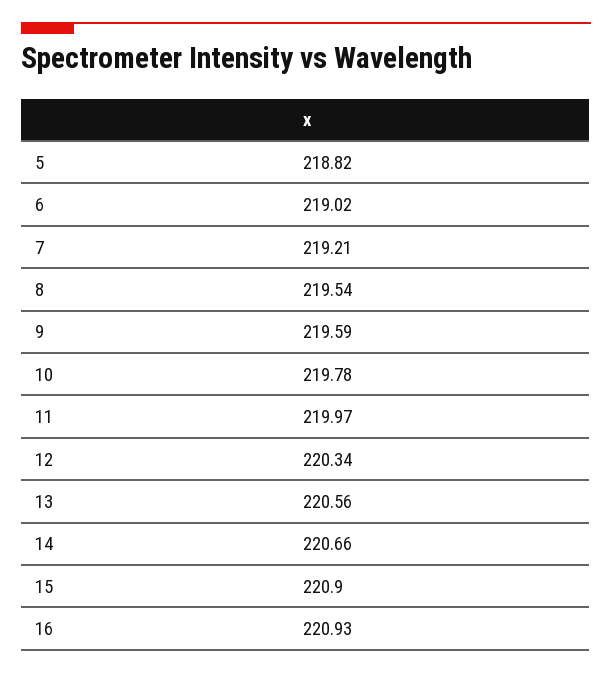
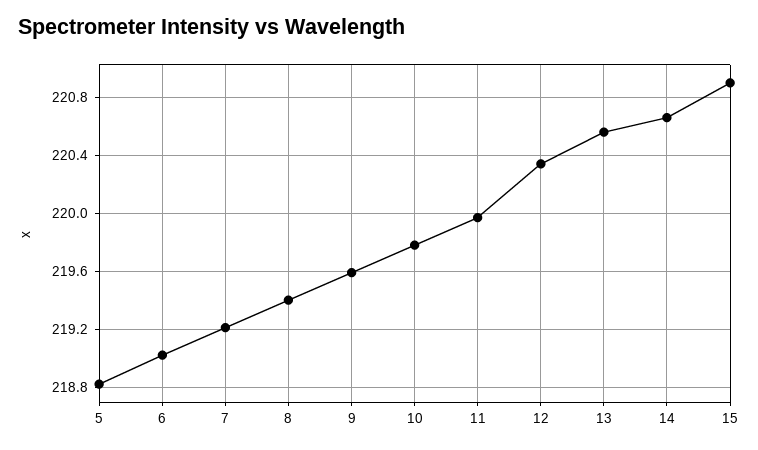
  {
    "5": 218.82,
    "6": 219.02,
    "7": 219.21,
-   "8": 219.54,
+   "8": 219.4,
    "9": 219.59,
    "10": 219.78,
    "11": 219.97,
    "12": 220.34,
    "13": 220.56,
    "14": 220.66,
-   "15": 220.9,
+   "15": 220.9
-   "16": 220.93
  }

